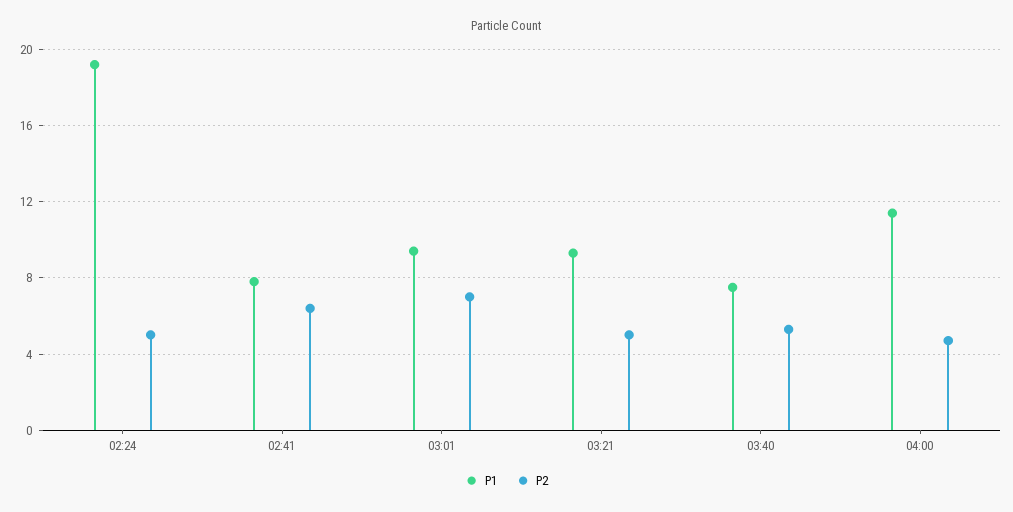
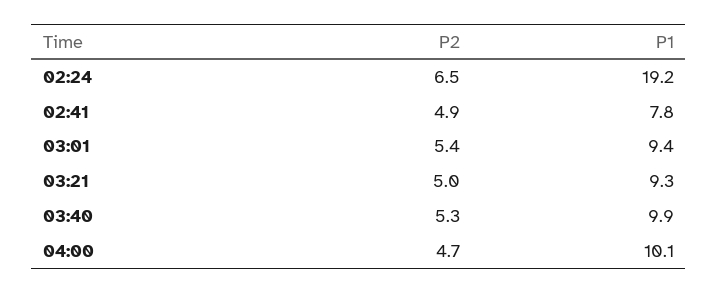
  {
    "P1": {
      "02:24": 19.2,
      "02:41": 7.8,
      "03:01": 9.4,
      "03:21": 9.3,
-     "03:40": 7.5,
+     "03:40": 9.9,
-     "04:00": 11.5
+     "04:00": 10.1
    },
    "P2": {
-     "02:24": 5,
+     "02:24": 6.5,
-     "02:41": 6.5,
+     "02:41": 4.9,
-     "03:01": 7,
+     "03:01": 5.4,
      "03:21": 5,
      "03:40": 5.3,
      "04:00": 4.7
    }
  }

